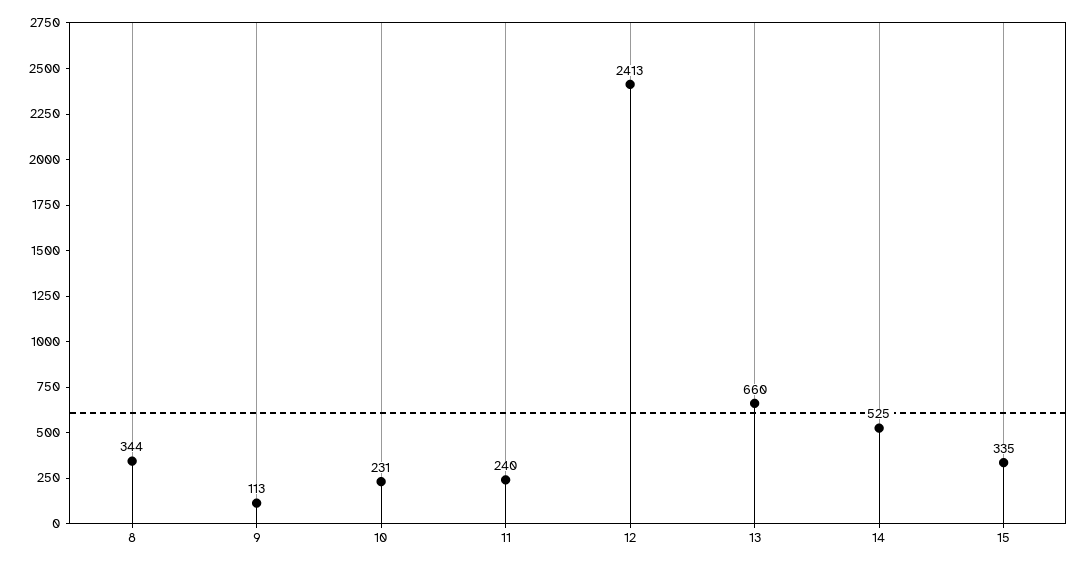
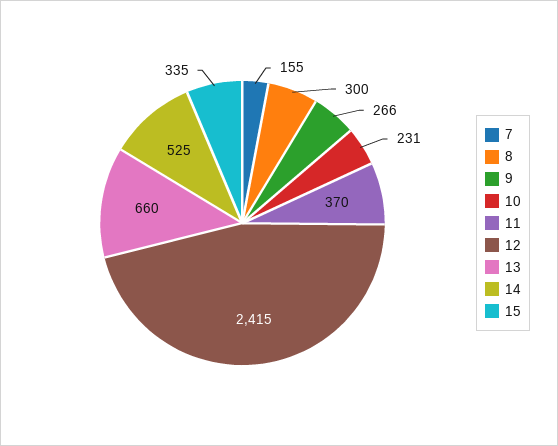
  {
-   "8": 344,
+   "8": 300,
-   "9": 113,
+   "9": 266,
    "10": 231,
-   "11": 240,
+   "11": 370,
-   "12": 2413,
+   "12": 2415,
    "13": 660,
    "14": 525,
-   "15": 335
+   "15": 335,
+   "7": 155
  }

